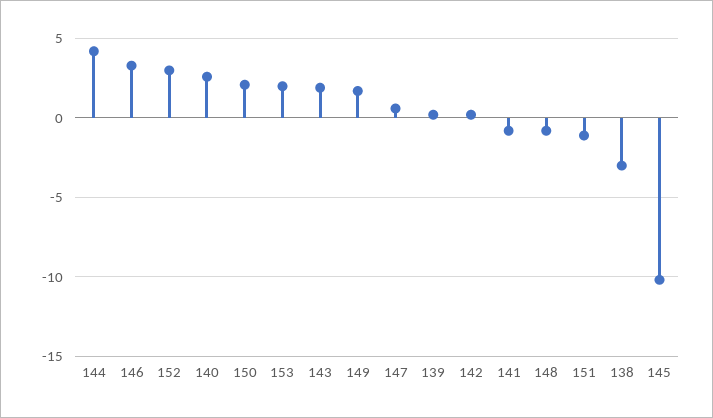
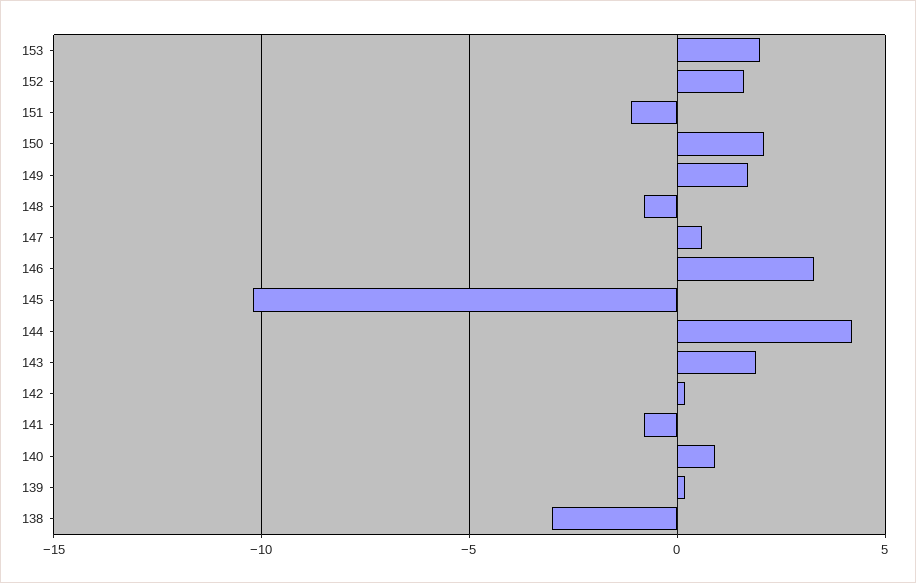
  {
    "144": 4,
    "146": 3.5,
-   "152": 3,
+   "152": 1.5,
-   "140": 2.5,
+   "140": 1,
    "150": 2,
    "153": 2,
    "143": 2,
    "149": 1.5,
    "147": 0.5,
    "139": 0,
    "142": 0,
    "141": -1,
    "148": -1,
    "151": -1,
    "138": -3,
    "145": -10
  }

